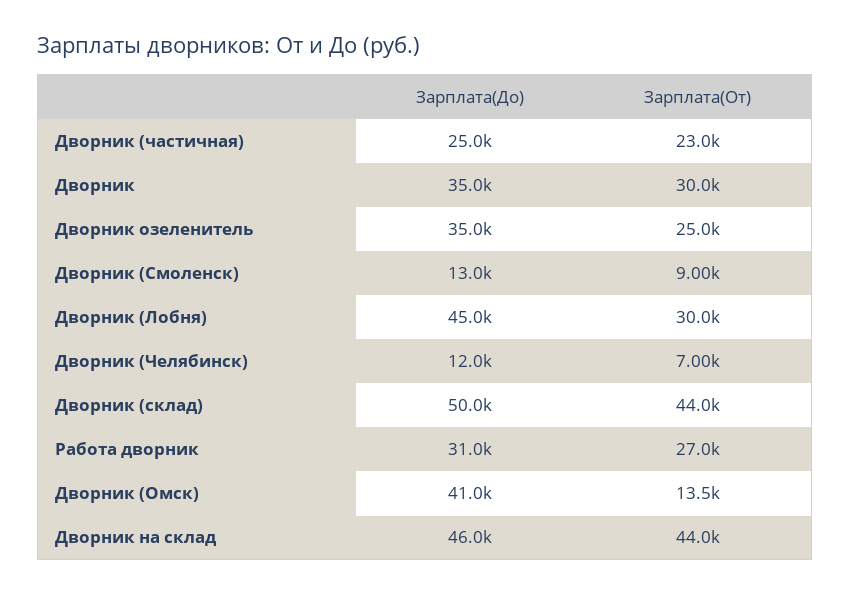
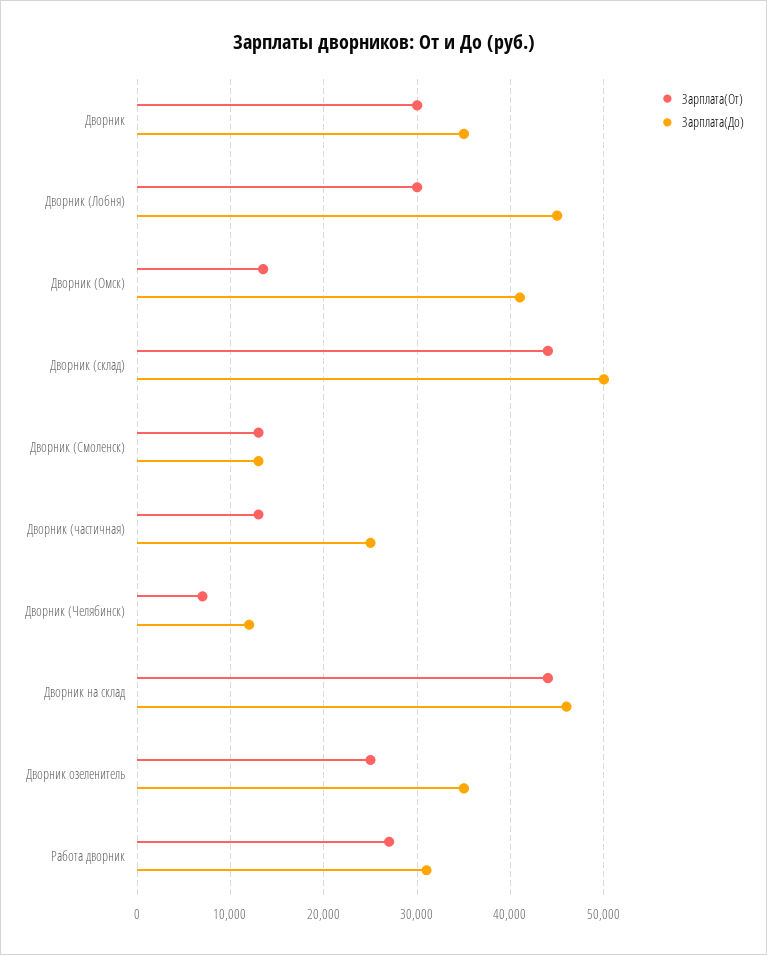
  {
    "Зарплата(До)": {
      "Дворник (частичная)": 25000,
      "Дворник": 35000,
      "Дворник озеленитель": 35000,
      "Дворник (Смоленск)": 13000,
      "Дворник (Лобня)": 45000,
      "Дворник (Челябинск)": 12000,
      "Дворник (склад)": 50000,
      "Работа дворник": 31000,
      "Дворник (Омск)": 41000,
      "Дворник на склад": 46000
    },
    "Зарплата(От)": {
-     "Дворник (частичная)": 23000,
+     "Дворник (частичная)": 13000,
      "Дворник": 30000,
      "Дворник озеленитель": 25000,
-     "Дворник (Смоленск)": 9000,
+     "Дворник (Смоленск)": 13000,
      "Дворник (Лобня)": 30000,
      "Дворник (Челябинск)": 7000,
      "Дворник (склад)": 44000,
      "Работа дворник": 27000,
      "Дворник (Омск)": 13500,
      "Дворник на склад": 44000
    }
  }

